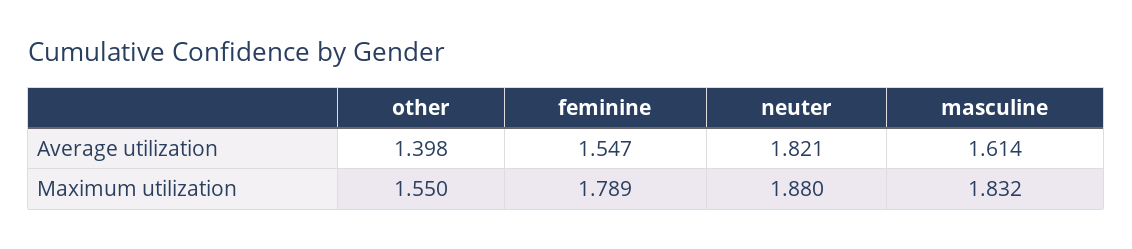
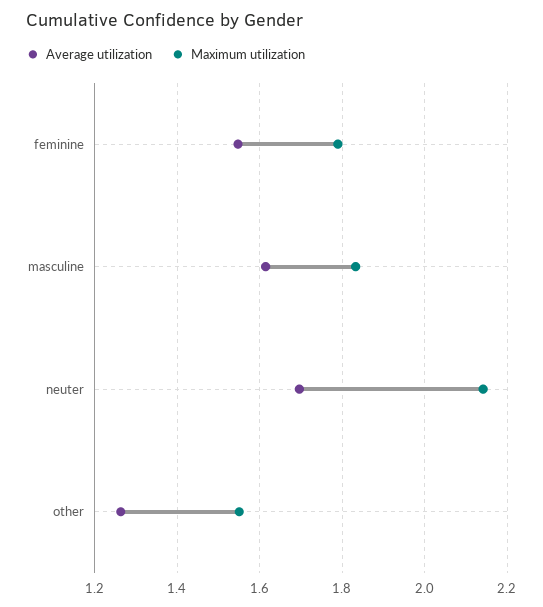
  {
    "Average utilization": {
-     "other": 1.398,
+     "other": 1.26,
      "feminine": 1.547,
-     "neuter": 1.821,
+     "neuter": 1.7,
      "masculine": 1.614
    },
    "Maximum utilization": {
      "other": 1.55,
      "feminine": 1.789,
-     "neuter": 1.88,
+     "neuter": 2.14,
      "masculine": 1.832
    }
  }

